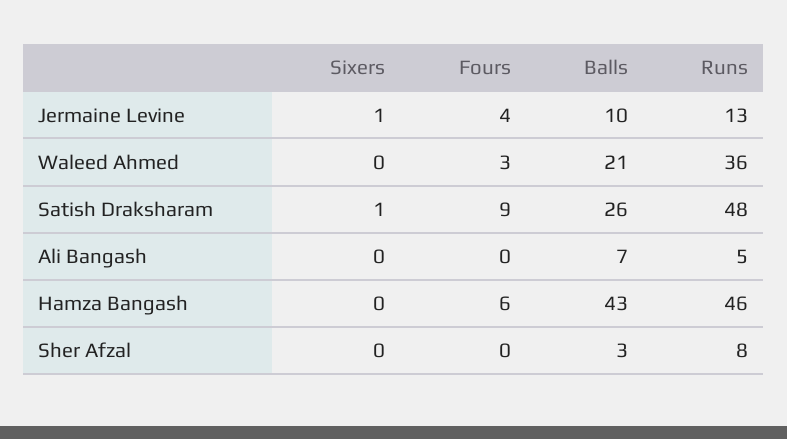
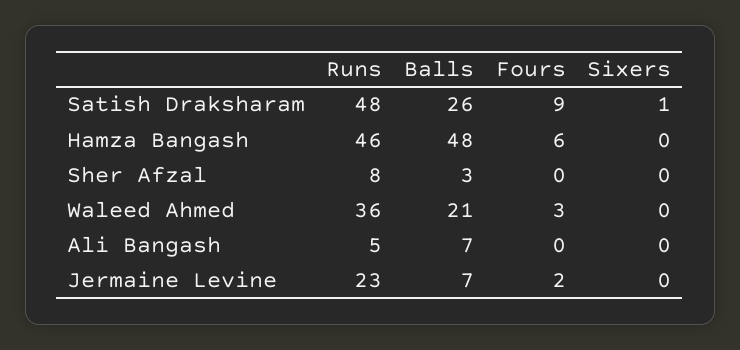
  {
    "Sixers": {
-     "Jermaine Levine": 1,
+     "Jermaine Levine": 0,
      "Waleed Ahmed": 0,
      "Satish Draksharam": 1,
      "Ali Bangash": 0,
      "Hamza Bangash": 0,
      "Sher Afzal": 0
    },
    "Fours": {
-     "Jermaine Levine": 4,
+     "Jermaine Levine": 2,
      "Waleed Ahmed": 3,
      "Satish Draksharam": 9,
      "Ali Bangash": 0,
      "Hamza Bangash": 6,
      "Sher Afzal": 0
    },
    "Balls": {
-     "Jermaine Levine": 10,
+     "Jermaine Levine": 7,
      "Waleed Ahmed": 21,
      "Satish Draksharam": 26,
      "Ali Bangash": 7,
-     "Hamza Bangash": 43,
+     "Hamza Bangash": 48,
      "Sher Afzal": 3
    },
    "Runs": {
-     "Jermaine Levine": 13,
+     "Jermaine Levine": 23,
      "Waleed Ahmed": 36,
      "Satish Draksharam": 48,
      "Ali Bangash": 5,
      "Hamza Bangash": 46,
      "Sher Afzal": 8
    }
  }

